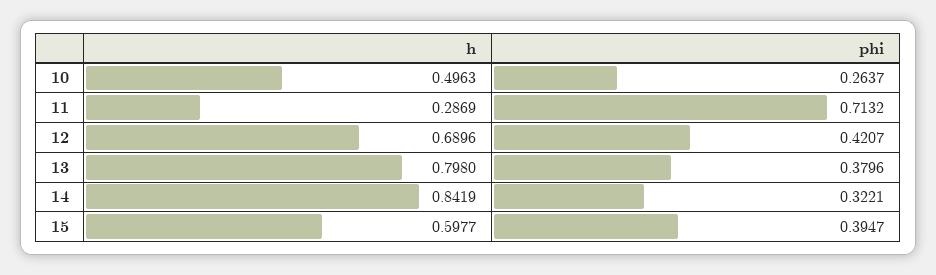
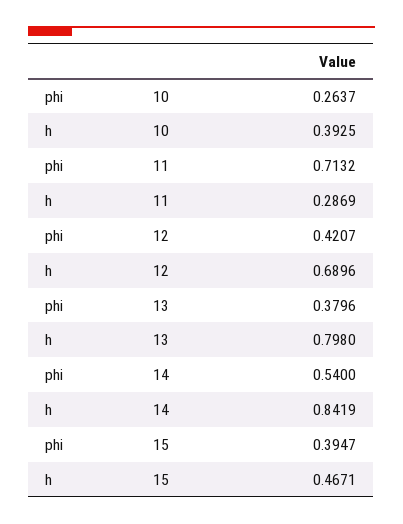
  {
    "h": {
-     "10": 0.4963,
+     "10": 0.3925,
      "11": 0.2869,
      "12": 0.6896,
      "13": 0.798,
      "14": 0.8419,
-     "15": 0.5977
+     "15": 0.4671
    },
    "phi": {
      "10": 0.2637,
      "11": 0.7132,
      "12": 0.4207,
      "13": 0.3796,
-     "14": 0.3221,
+     "14": 0.54,
      "15": 0.3947
    }
  }

